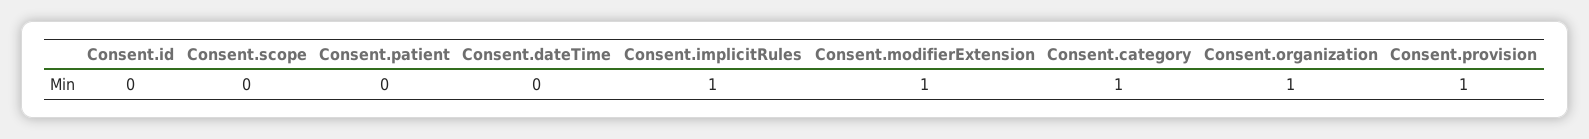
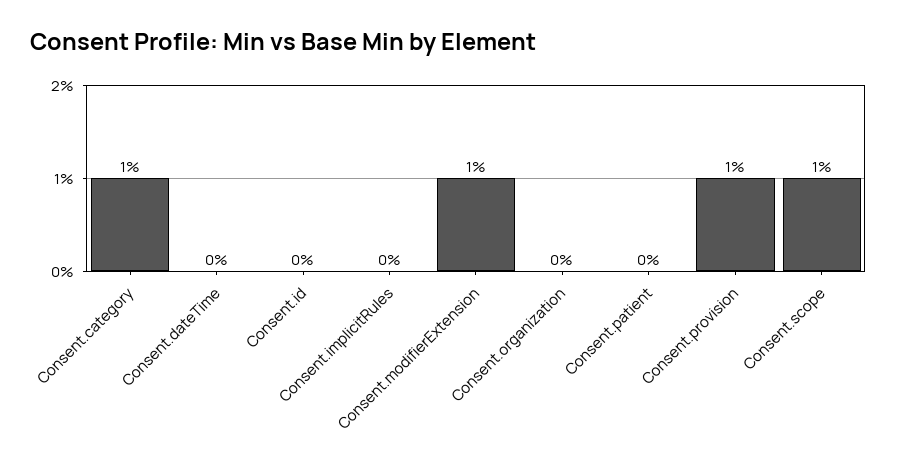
  {
    "Consent.id": 0,
-   "Consent.scope": 0,
+   "Consent.scope": 1,
    "Consent.patient": 0,
    "Consent.dateTime": 0,
-   "Consent.implicitRules": 1,
+   "Consent.implicitRules": 0,
    "Consent.modifierExtension": 1,
    "Consent.category": 1,
-   "Consent.organization": 1,
+   "Consent.organization": 0,
    "Consent.provision": 1
  }

